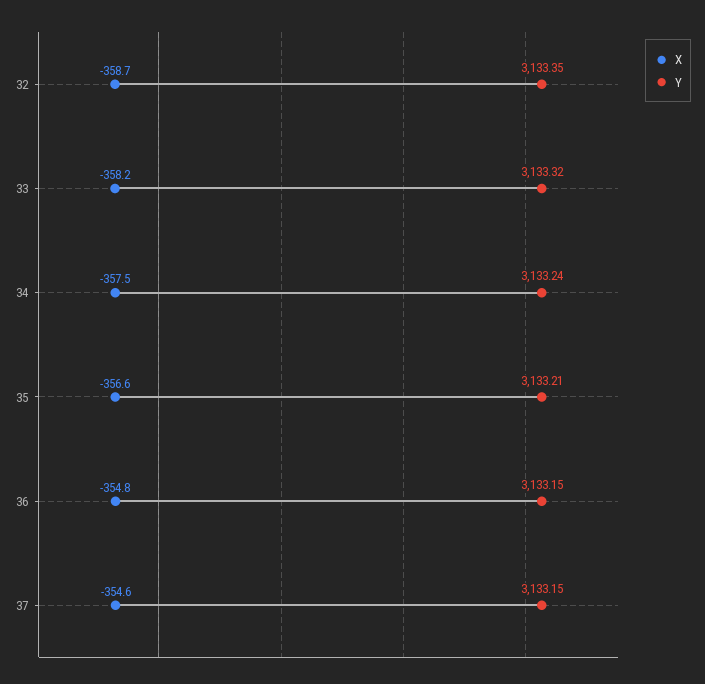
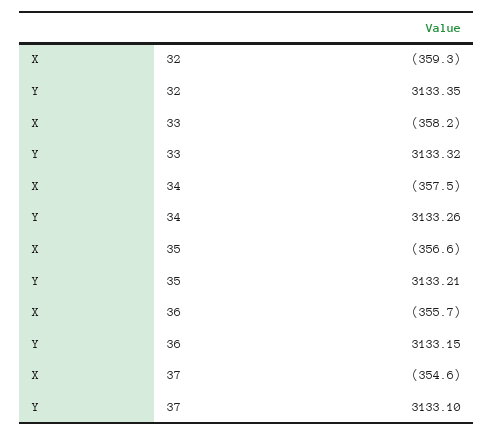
  {
    "X": {
-     "32": -358.7,
+     "32": -359.3,
      "33": -358.2,
      "34": -357.5,
      "35": -356.6,
-     "36": -354.8,
+     "36": -355.7,
      "37": -354.6
    },
    "Y": {
      "32": 3133.35,
      "33": 3133.32,
-     "34": 3133.24,
+     "34": 3133.26,
      "35": 3133.21,
      "36": 3133.15,
-     "37": 3133.15
+     "37": 3133.1
    }
  }

